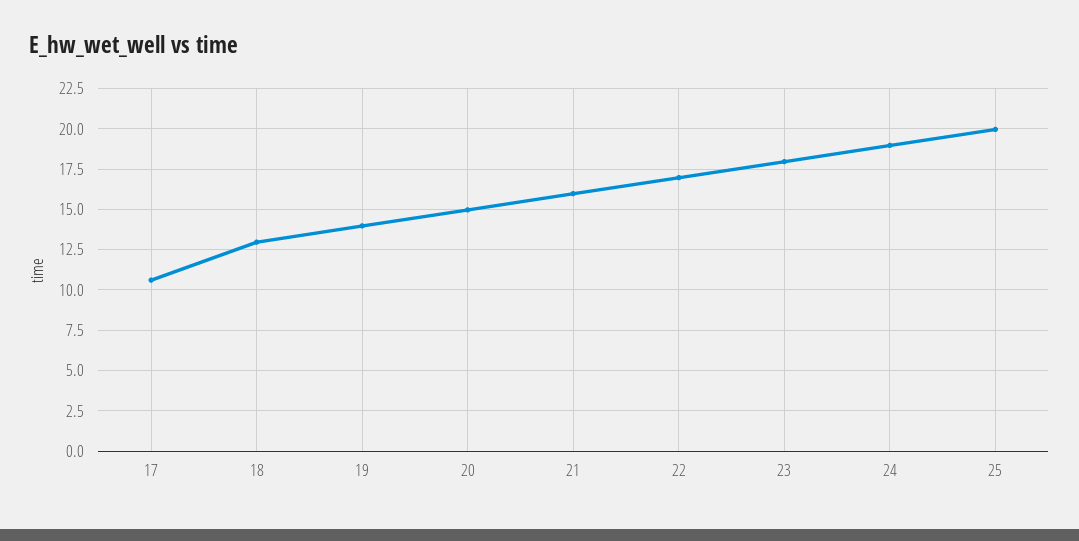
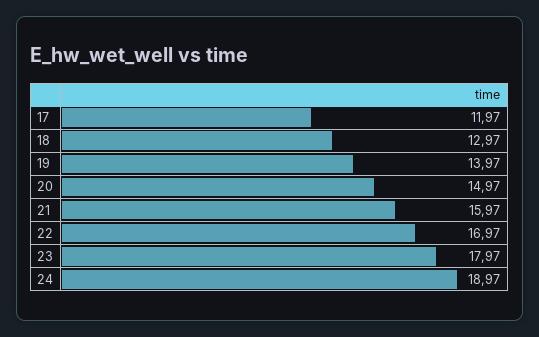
  {
-   "17": 10.5,
+   "17": 11.97,
    "18": 12.97,
    "19": 13.97,
    "20": 14.97,
    "21": 15.97,
    "22": 16.97,
    "23": 17.97,
-   "24": 18.97,
+   "24": 18.97
-   "25": 20
  }

